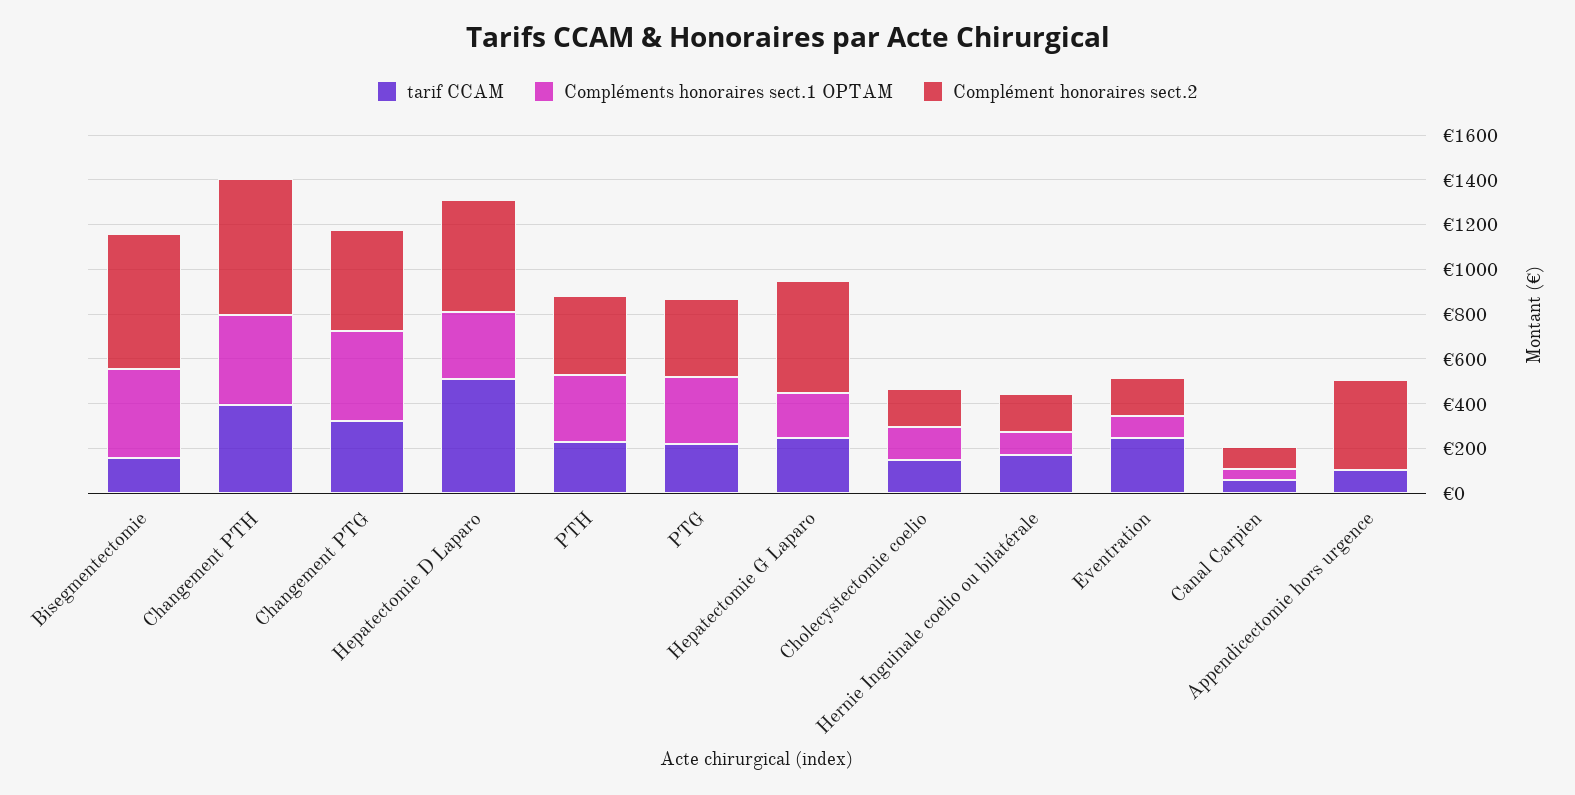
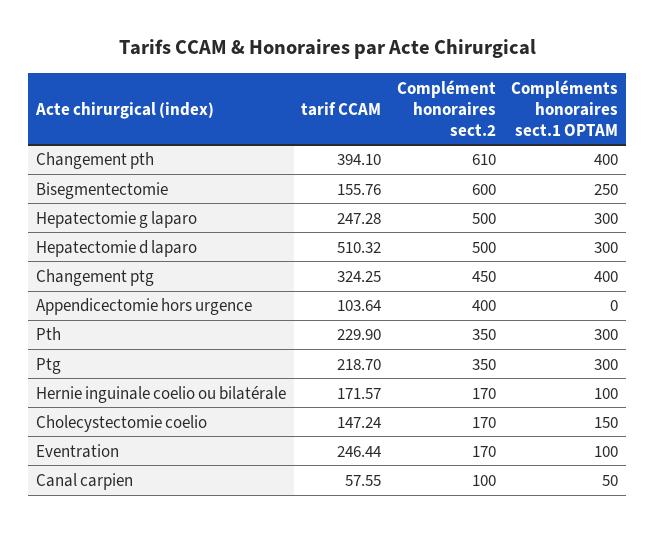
  {
    "tarif CCAM": {
      "Bisegmentectomie": 155.76,
      "Changement PTH": 394.1,
      "Changement PTG": 324.25,
      "Hepatectomie D Laparo": 510.32,
      "PTH": 229.9,
      "PTG": 218.7,
      "Hepatectomie G Laparo": 247.28,
      "Cholecystectomie coelio": 147.24,
      "Hernie Inguinale coelio ou bilatérale": 171.57,
      "Eventration": 246.44,
      "Canal Carpien": 57.55,
      "Appendicectomie hors urgence": 103.64
    },
    "Compléments honoraires sect.1 OPTAM": {
-     "Bisegmentectomie": 400,
+     "Bisegmentectomie": 250,
      "Changement PTH": 400,
      "Changement PTG": 400,
      "Hepatectomie D Laparo": 300,
      "PTH": 300,
      "PTG": 300,
-     "Hepatectomie G Laparo": 200,
+     "Hepatectomie G Laparo": 300,
      "Cholecystectomie coelio": 150,
      "Hernie Inguinale coelio ou bilatérale": 100,
      "Eventration": 100,
      "Canal Carpien": 50,
      "Appendicectomie hors urgence": 0
    },
    "Complément honoraires sect.2": {
      "Bisegmentectomie": 600,
      "Changement PTH": 610,
      "Changement PTG": 450,
      "Hepatectomie D Laparo": 500,
      "PTH": 350,
      "PTG": 350,
      "Hepatectomie G Laparo": 500,
      "Cholecystectomie coelio": 170,
      "Hernie Inguinale coelio ou bilatérale": 170,
      "Eventration": 170,
      "Canal Carpien": 100,
      "Appendicectomie hors urgence": 400
    }
  }

